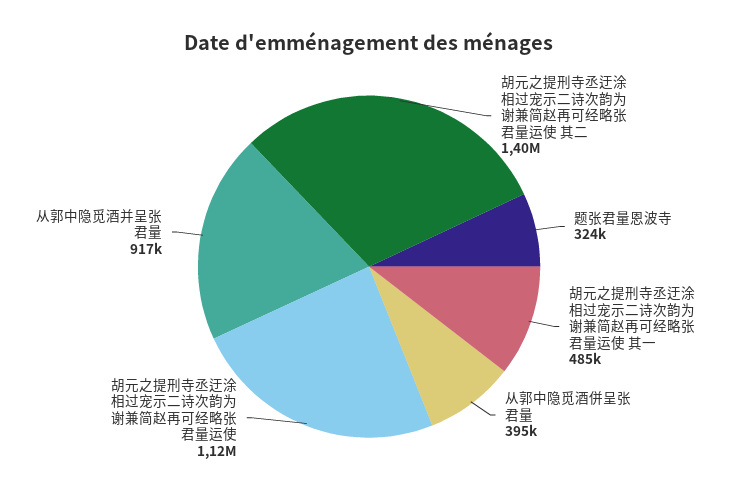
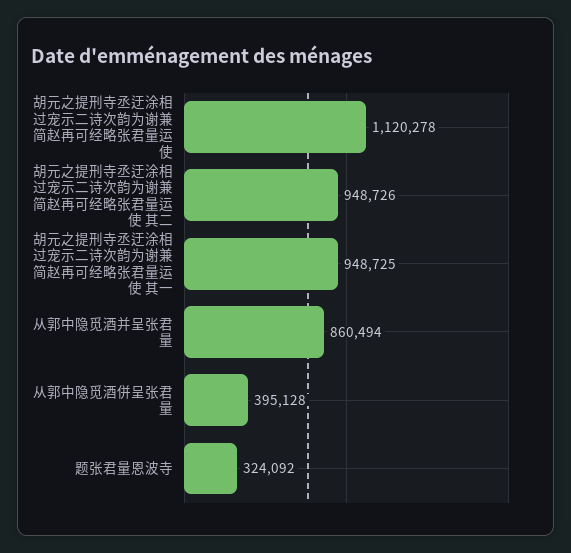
  {
-   "胡元之提刑寺丞迂涂相过宠示二诗次韵为谢兼简赵再可经略张君量运使 其二": 1400000,
+   "胡元之提刑寺丞迂涂相过宠示二诗次韵为谢兼简赵再可经略张君量运使 其二": 948726,
    "题张君量恩波寺": 324092,
-   "胡元之提刑寺丞迂涂相过宠示二诗次韵为谢兼简赵再可经略张君量运使 其一": 485000,
+   "胡元之提刑寺丞迂涂相过宠示二诗次韵为谢兼简赵再可经略张君量运使 其一": 948725,
    "从郭中隐觅酒併呈张君量": 395128,
    "胡元之提刑寺丞迂涂相过宠示二诗次韵为谢兼简赵再可经略张君量运使": 1120278,
-   "从郭中隐觅酒并呈张君量": 917000
+   "从郭中隐觅酒并呈张君量": 860494
  }

